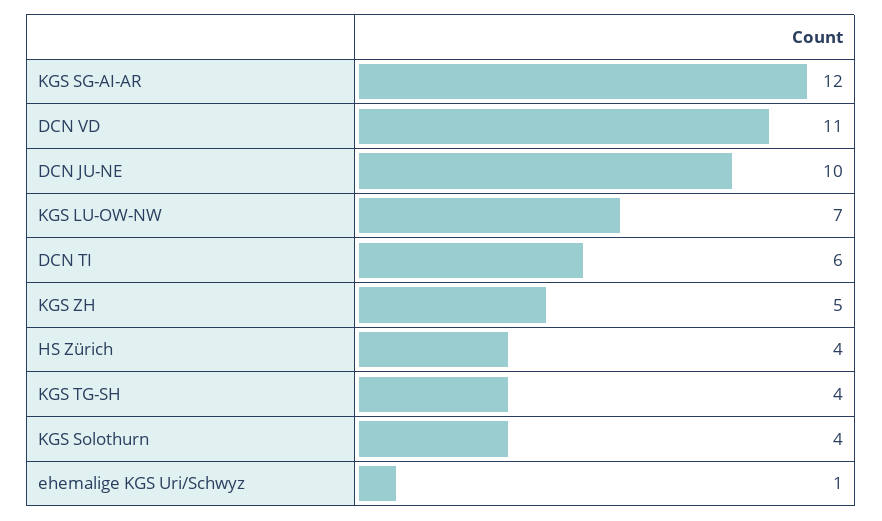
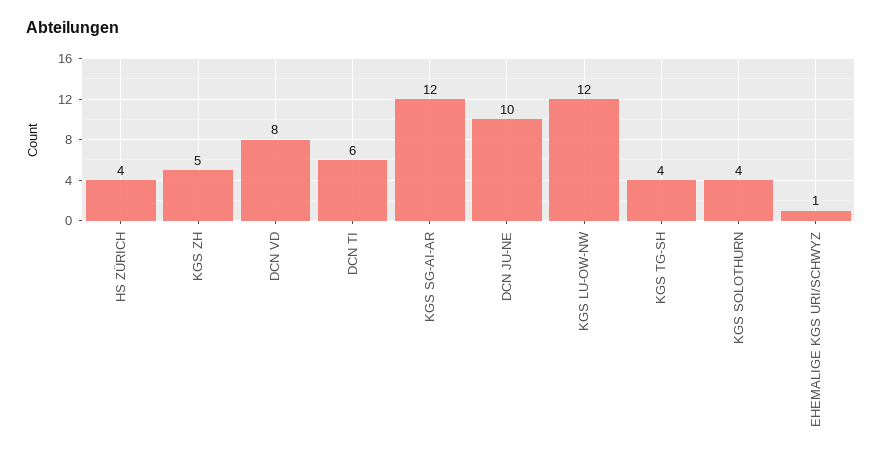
  {
    "KGS SG-AI-AR": 12,
-   "DCN VD": 11,
+   "DCN VD": 8,
    "DCN JU-NE": 10,
-   "KGS LU-OW-NW": 7,
+   "KGS LU-OW-NW": 12,
    "DCN TI": 6,
    "KGS ZH": 5,
    "HS Zürich": 4,
    "KGS TG-SH": 4,
    "KGS Solothurn": 4,
    "ehemalige KGS Uri/Schwyz": 1
  }

